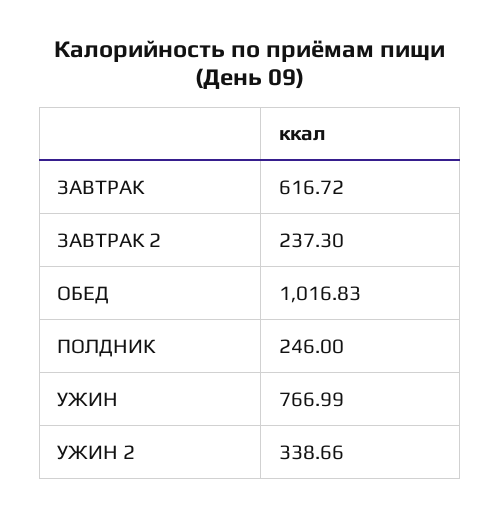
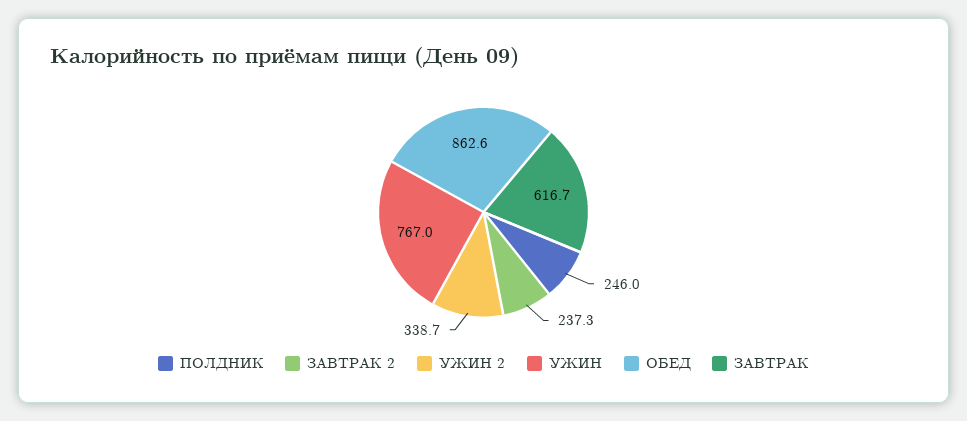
  {
    "ЗАВТРАК": 616.72,
    "ЗАВТРАК 2": 237.3,
-   "ОБЕД": 1016.83,
+   "ОБЕД": 862.6,
    "ПОЛДНИК": 246,
    "УЖИН": 766.99,
    "УЖИН 2": 338.66
  }

